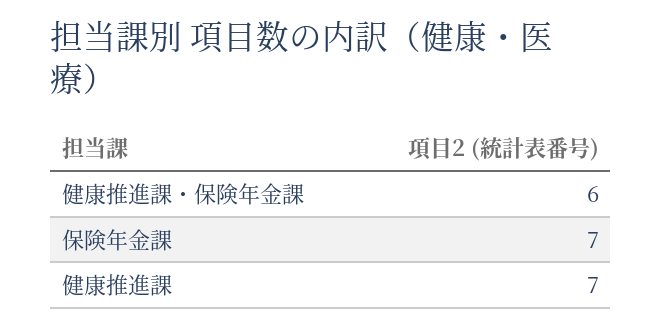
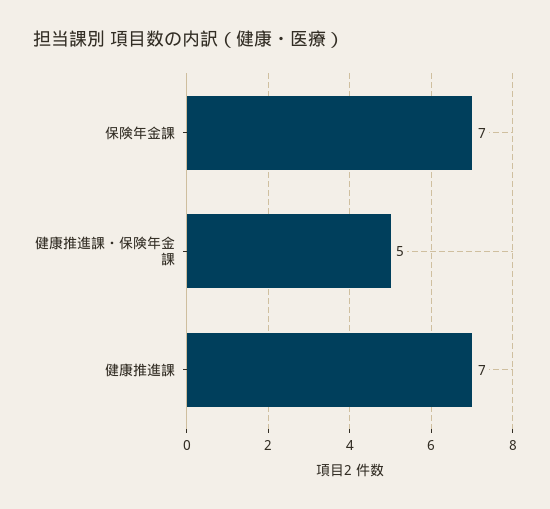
  {
-   "健康推進課・保険年金課": 6,
+   "健康推進課・保険年金課": 5,
    "保険年金課": 7,
    "健康推進課": 7
  }

